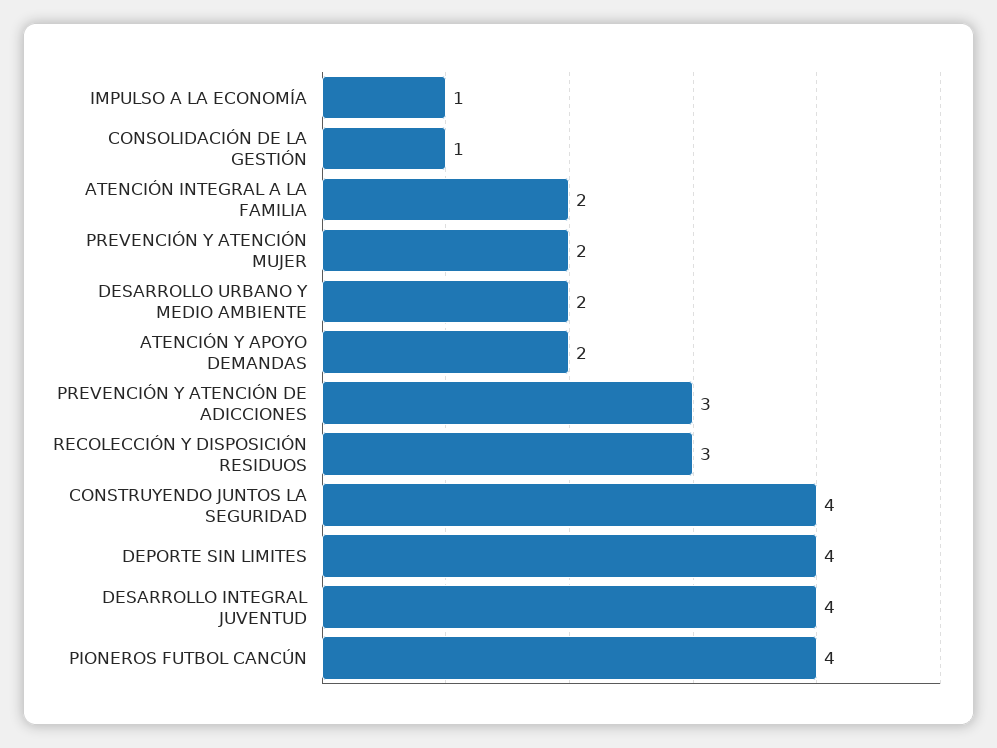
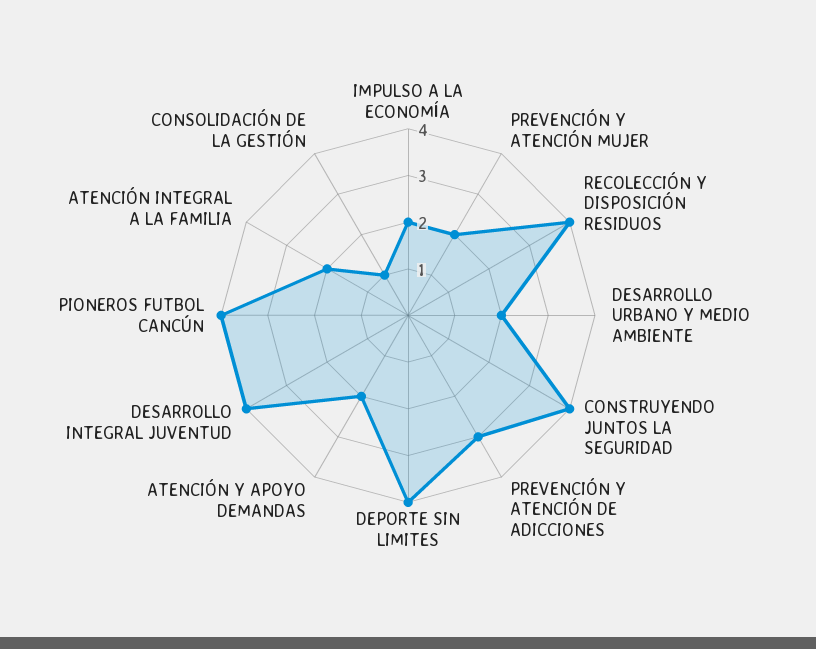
  {
-   "IMPULSO A LA ECONOMÍA": 1,
+   "IMPULSO A LA ECONOMÍA": 2,
    "CONSOLIDACIÓN DE LA GESTIÓN": 1,
    "ATENCIÓN INTEGRAL A LA FAMILIA": 2,
    "PREVENCIÓN Y ATENCIÓN MUJER": 2,
    "DESARROLLO URBANO Y MEDIO AMBIENTE": 2,
    "ATENCIÓN Y APOYO DEMANDAS": 2,
    "PREVENCIÓN Y ATENCIÓN DE ADICCIONES": 3,
-   "RECOLECCIÓN Y DISPOSICIÓN RESIDUOS": 3,
+   "RECOLECCIÓN Y DISPOSICIÓN RESIDUOS": 4,
    "CONSTRUYENDO JUNTOS LA SEGURIDAD": 4,
    "DEPORTE SIN LIMITES": 4,
    "DESARROLLO INTEGRAL JUVENTUD": 4,
    "PIONEROS FUTBOL CANCÚN": 4
  }

